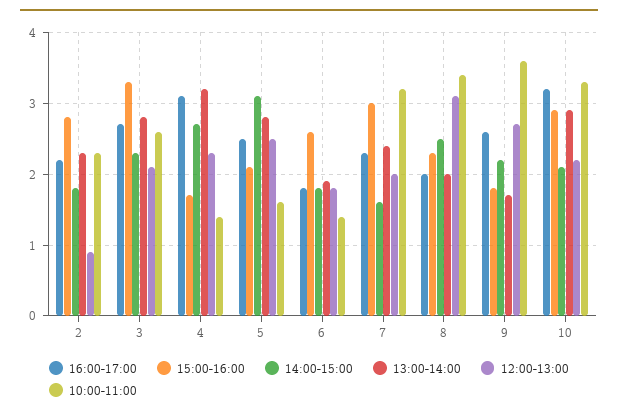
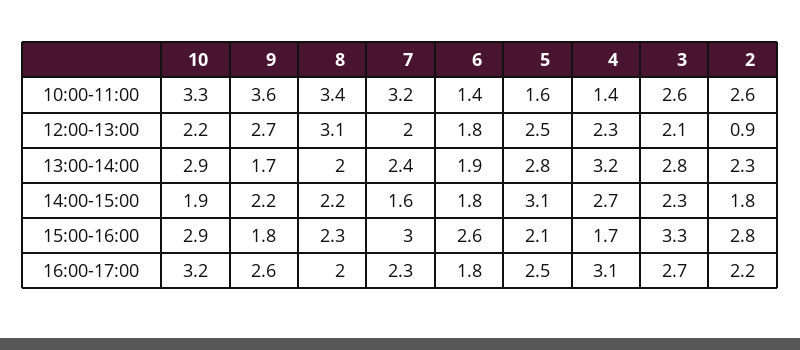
  {
    "16:00-17:00": {
      "2": 2.2,
      "3": 2.7,
      "4": 3.1,
      "5": 2.5,
      "6": 1.8,
      "7": 2.3,
      "8": 2,
      "9": 2.6,
      "10": 3.2
    },
    "15:00-16:00": {
      "2": 2.8,
      "3": 3.3,
      "4": 1.7,
      "5": 2.1,
      "6": 2.6,
      "7": 3,
      "8": 2.3,
      "9": 1.8,
      "10": 2.9
    },
    "14:00-15:00": {
      "2": 1.8,
      "3": 2.3,
      "4": 2.7,
      "5": 3.1,
      "6": 1.8,
      "7": 1.6,
-     "8": 2.5,
+     "8": 2.2,
      "9": 2.2,
-     "10": 2.1
+     "10": 1.9
    },
    "13:00-14:00": {
      "2": 2.3,
      "3": 2.8,
      "4": 3.2,
      "5": 2.8,
      "6": 1.9,
      "7": 2.4,
      "8": 2,
      "9": 1.7,
      "10": 2.9
    },
    "12:00-13:00": {
      "2": 0.9,
      "3": 2.1,
      "4": 2.3,
      "5": 2.5,
      "6": 1.8,
      "7": 2,
      "8": 3.1,
      "9": 2.7,
      "10": 2.2
    },
    "10:00-11:00": {
-     "2": 2.3,
+     "2": 2.6,
      "3": 2.6,
      "4": 1.4,
      "5": 1.6,
      "6": 1.4,
      "7": 3.2,
      "8": 3.4,
      "9": 3.6,
      "10": 3.3
    }
  }

